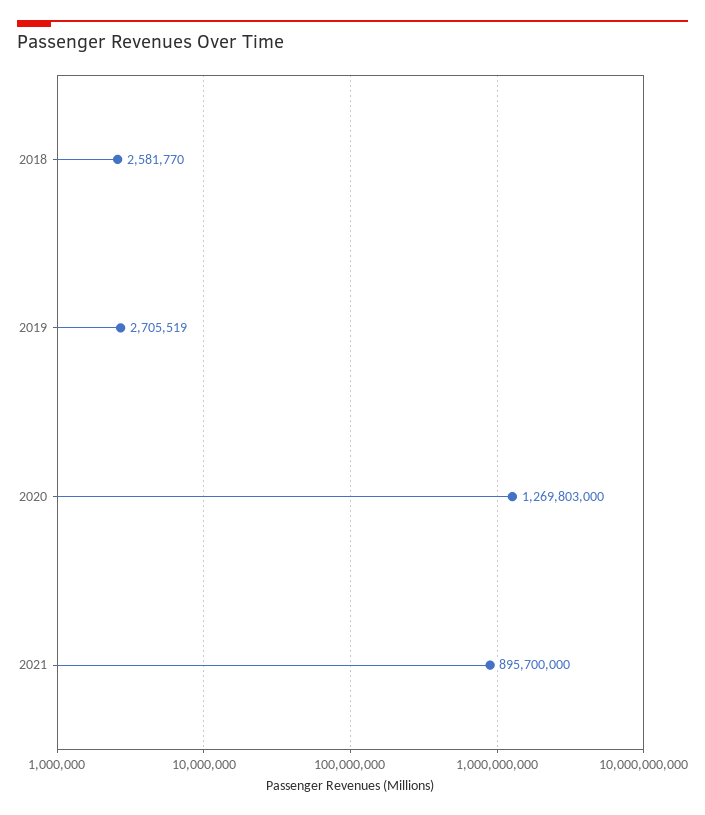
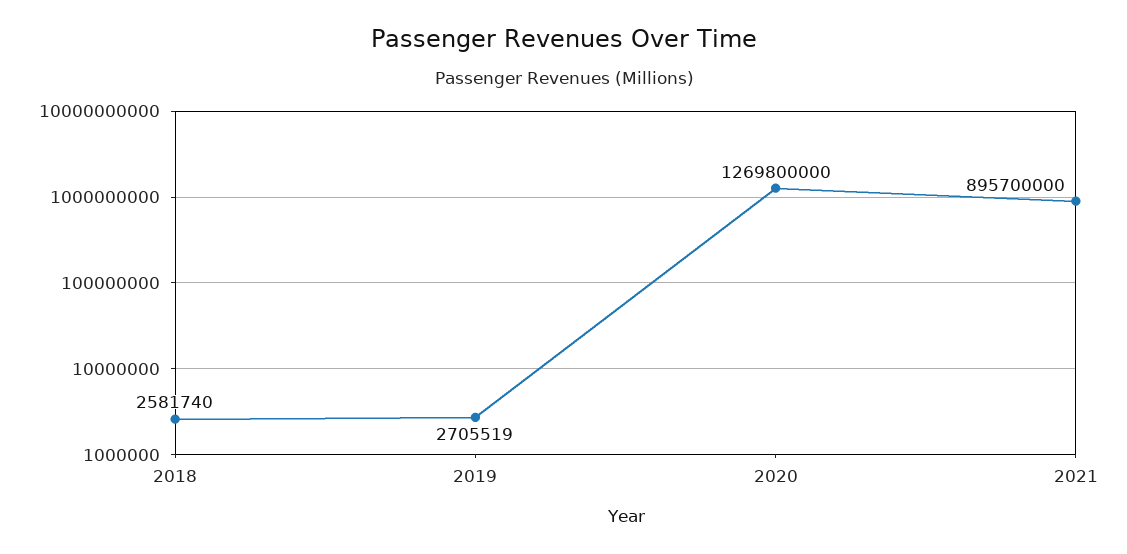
  {
-   "2018": 2581770,
+   "2018": 2581740,
    "2019": 2705519,
-   "2020": 1269803000,
+   "2020": 1269800000,
    "2021": 895700000
  }

